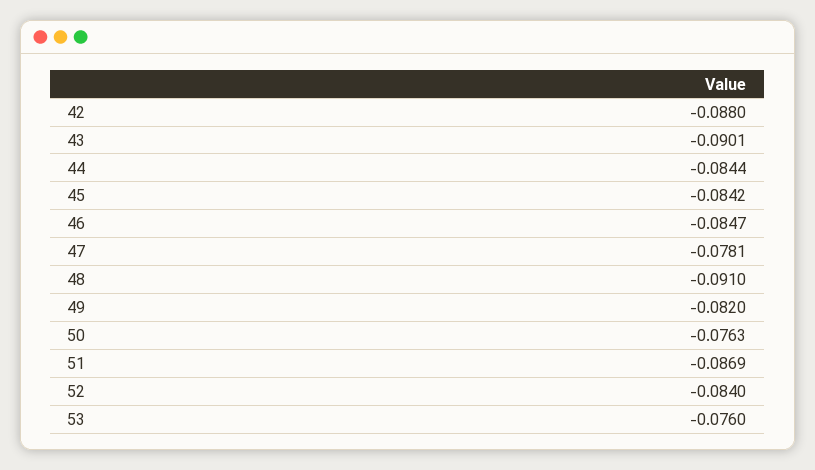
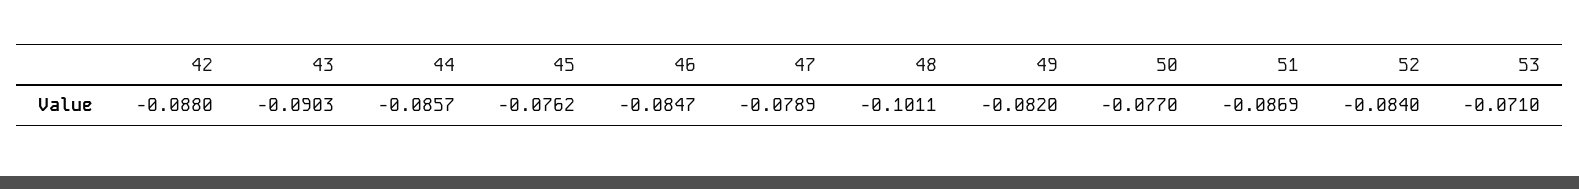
  {
    "42": -0.088,
-   "43": -0.0901,
+   "43": -0.0903,
-   "44": -0.0844,
+   "44": -0.0857,
-   "45": -0.0842,
+   "45": -0.0762,
    "46": -0.0847,
-   "47": -0.0781,
+   "47": -0.0789,
-   "48": -0.091,
+   "48": -0.1011,
    "49": -0.082,
-   "50": -0.0763,
+   "50": -0.077,
    "51": -0.0869,
    "52": -0.084,
-   "53": -0.076
+   "53": -0.071
  }

